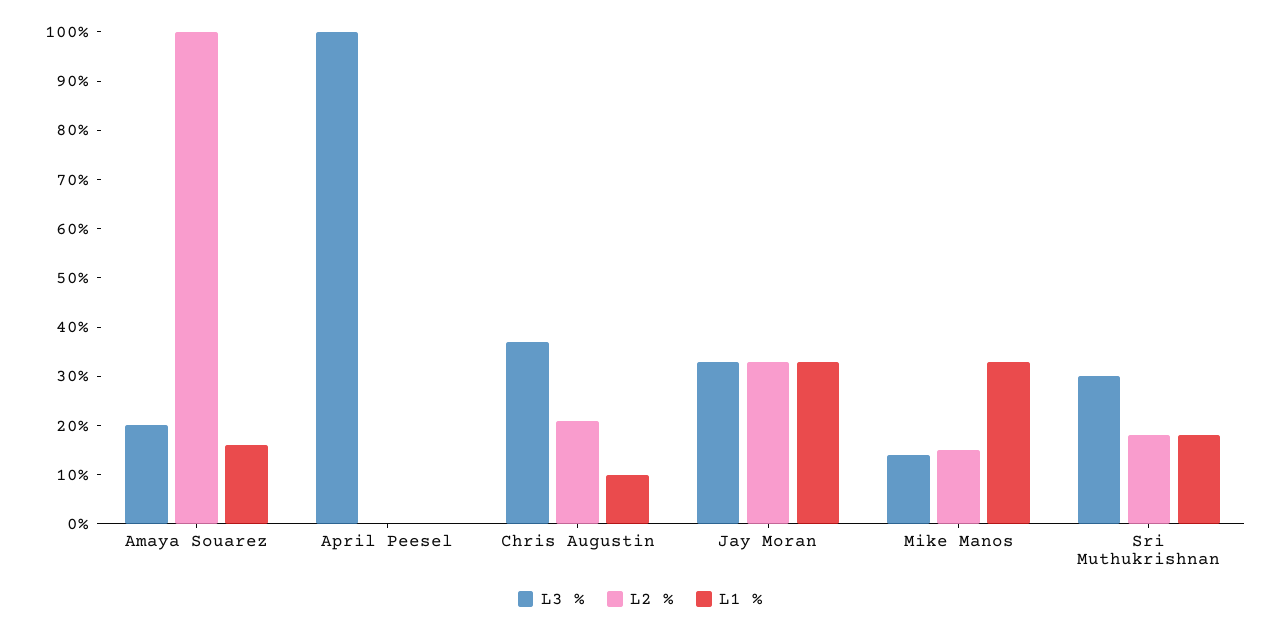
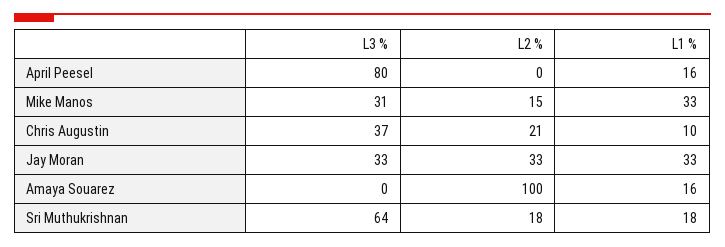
  {
    "L3 %": {
-     "Amaya Souarez": 20,
+     "Amaya Souarez": 0,
-     "April Peesel": 100,
+     "April Peesel": 80,
      "Chris Augustin": 37,
      "Jay Moran": 33,
-     "Mike Manos": 15,
+     "Mike Manos": 31,
-     "Sri Muthukrishnan": 30
+     "Sri Muthukrishnan": 64
    },
    "L2 %": {
      "Amaya Souarez": 100,
      "April Peesel": 0,
      "Chris Augustin": 21,
      "Jay Moran": 33,
      "Mike Manos": 15,
      "Sri Muthukrishnan": 18
    },
    "L1 %": {
      "Amaya Souarez": 16,
-     "April Peesel": 0,
+     "April Peesel": 16,
      "Chris Augustin": 10,
      "Jay Moran": 33,
      "Mike Manos": 33,
      "Sri Muthukrishnan": 18
    }
  }

